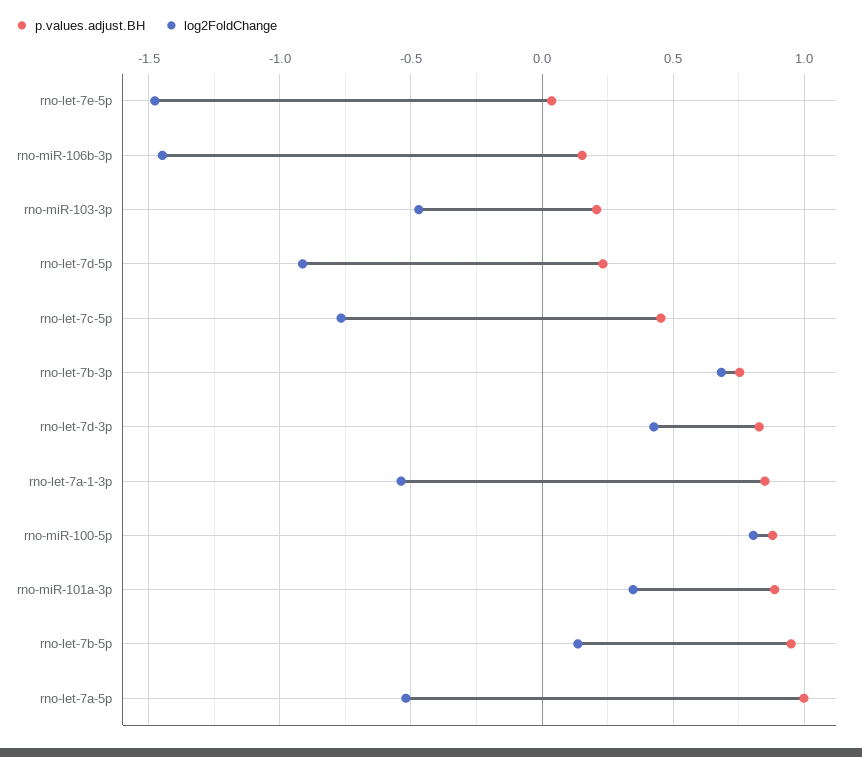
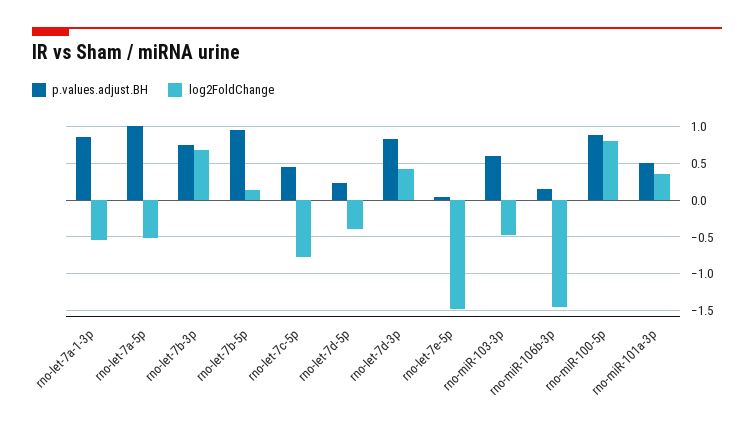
  {
    "p.values.adjust.BH": {
      "rno-let-7e-5p": 0.05,
      "rno-miR-106b-3p": 0.15,
-     "rno-miR-103-3p": 0.2,
+     "rno-miR-103-3p": 0.6,
      "rno-let-7d-5p": 0.25,
      "rno-let-7c-5p": 0.45,
      "rno-let-7b-3p": 0.75,
      "rno-let-7d-3p": 0.85,
      "rno-let-7a-1-3p": 0.85,
      "rno-miR-100-5p": 0.9,
-     "rno-miR-101a-3p": 0.9,
+     "rno-miR-101a-3p": 0.5,
      "rno-let-7b-5p": 0.95,
      "rno-let-7a-5p": 1
    },
    "log2FoldChange": {
      "rno-let-7e-5p": -1.5,
      "rno-miR-106b-3p": -1.45,
      "rno-miR-103-3p": -0.45,
-     "rno-let-7d-5p": -0.9,
+     "rno-let-7d-5p": -0.4,
      "rno-let-7c-5p": -0.75,
      "rno-let-7b-3p": 0.7,
      "rno-let-7d-3p": 0.45,
      "rno-let-7a-1-3p": -0.55,
      "rno-miR-100-5p": 0.8,
      "rno-miR-101a-3p": 0.35,
      "rno-let-7b-5p": 0.15,
      "rno-let-7a-5p": -0.5
    }
  }

